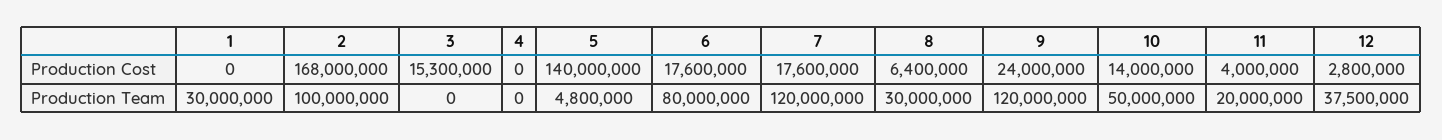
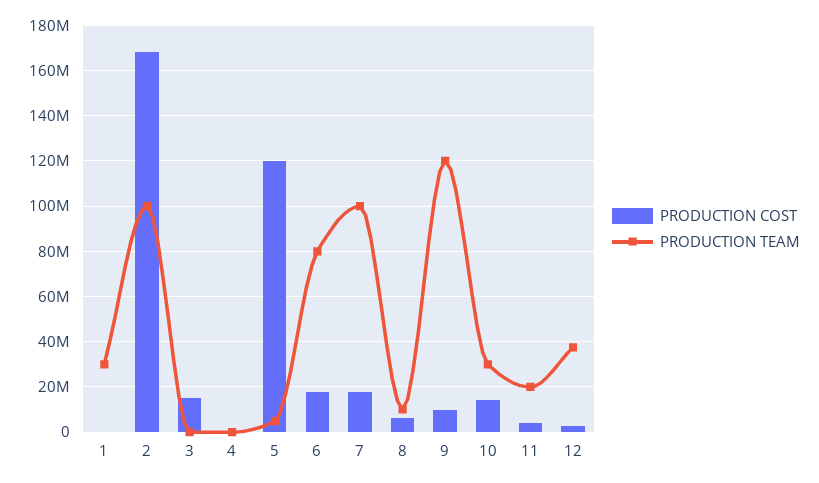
  {
    "Production Cost": {
      "1": 0,
      "2": 168000000,
      "3": 15300000,
      "4": 0,
-     "5": 140000000,
+     "5": 120000000,
      "6": 17600000,
      "7": 17600000,
      "8": 6400000,
-     "9": 24000000,
+     "9": 10000000,
      "10": 14000000,
      "11": 4000000,
      "12": 2800000
    },
    "Production Team": {
      "1": 30000000,
      "2": 100000000,
      "3": 0,
      "4": 0,
      "5": 4800000,
      "6": 80000000,
-     "7": 120000000,
+     "7": 100000000,
-     "8": 30000000,
+     "8": 10000000,
      "9": 120000000,
-     "10": 50000000,
+     "10": 30000000,
      "11": 20000000,
      "12": 37500000
    }
  }

